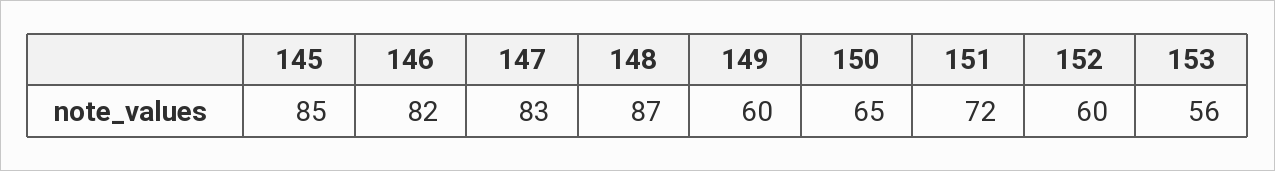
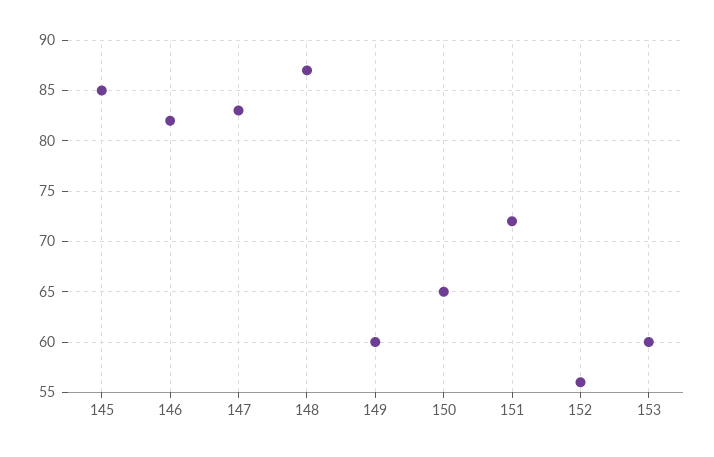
  {
    "145": 85,
    "146": 82,
    "147": 83,
    "148": 87,
    "149": 60,
    "150": 65,
    "151": 72,
-   "152": 60,
+   "152": 56,
-   "153": 56
+   "153": 60
  }

